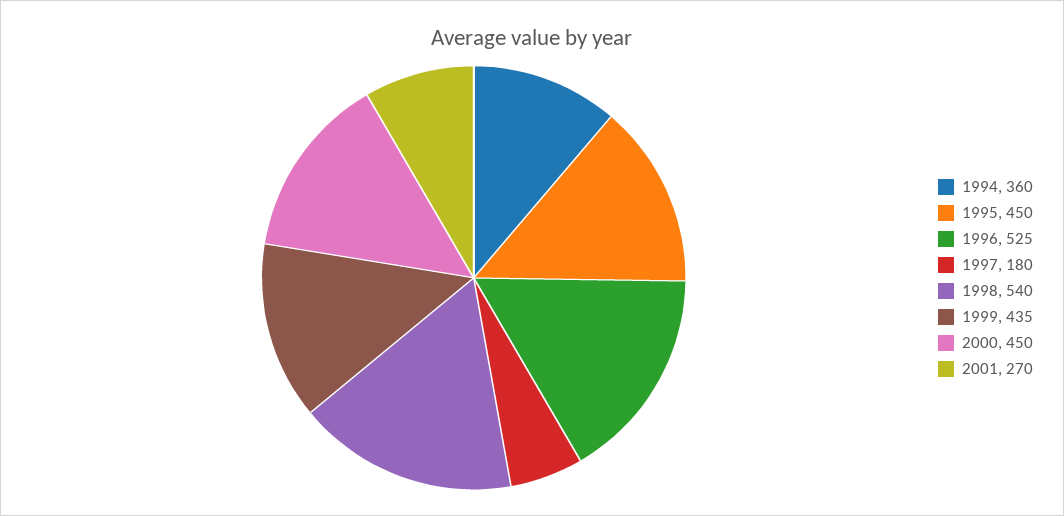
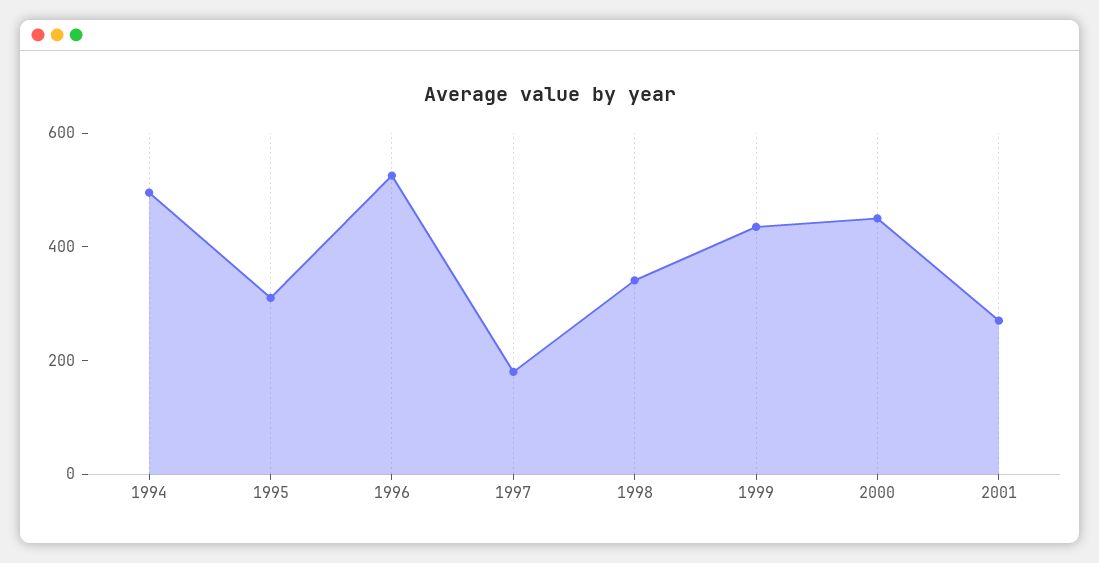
  {
-   "1994": 360,
+   "1994": 500,
-   "1995": 450,
+   "1995": 300,
    "1996": 525,
    "1997": 180,
-   "1998": 540,
+   "1998": 350,
    "1999": 435,
    "2000": 450,
    "2001": 270
  }

